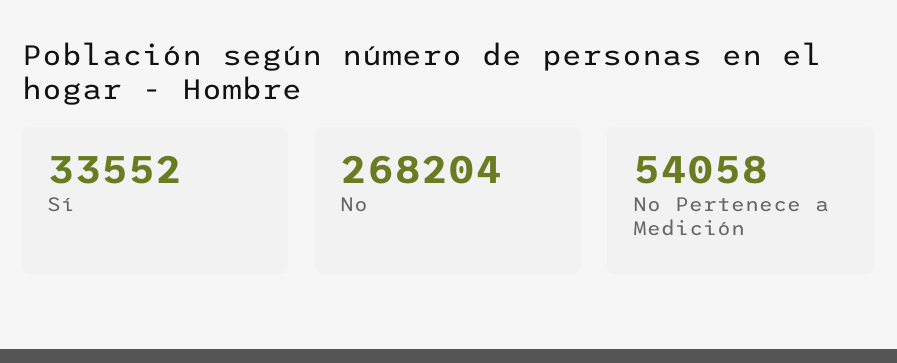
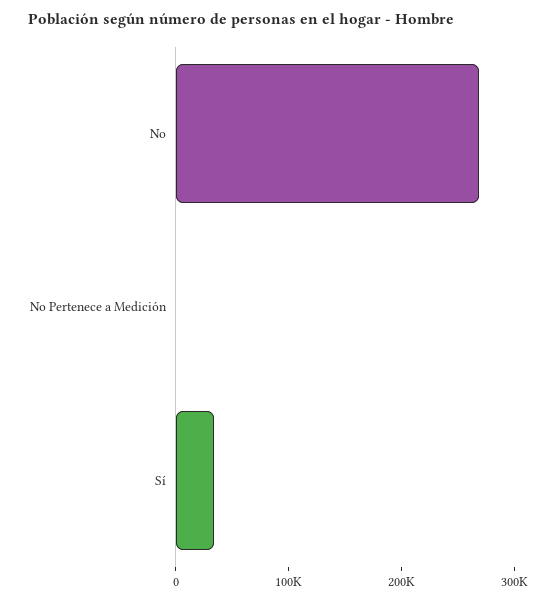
  {
    "Sí": 33552,
    "No": 268204,
-   "No Pertenece a Medición": 54058
+   "No Pertenece a Medición": 0
  }

